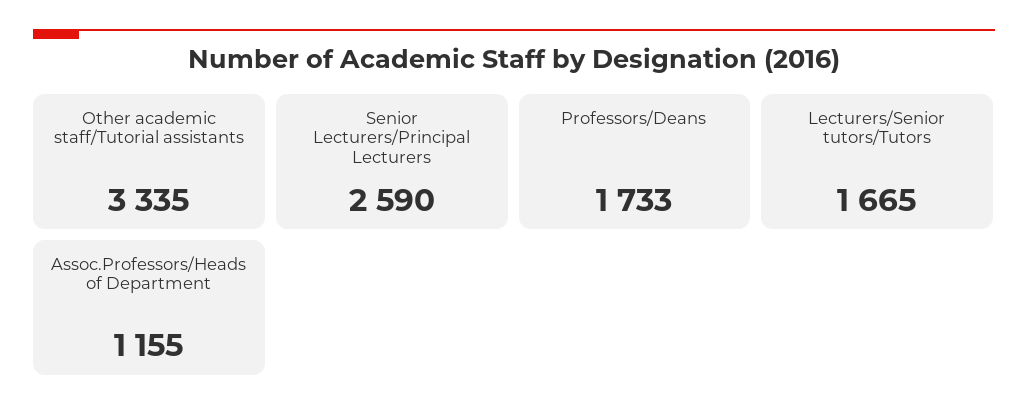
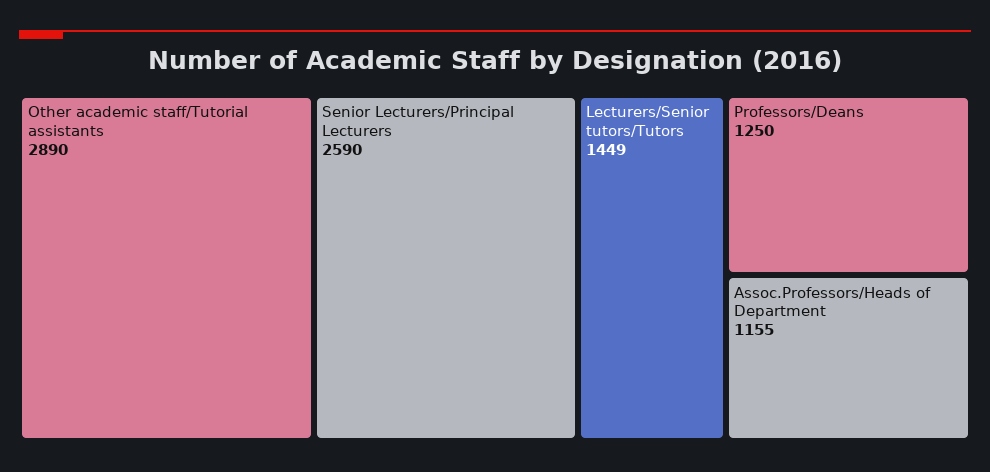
  {
-   "Other academic staff/Tutorial assistants": 3335,
+   "Other academic staff/Tutorial assistants": 2890,
    "Senior Lecturers/Principal Lecturers": 2590,
-   "Professors/Deans": 1733,
+   "Professors/Deans": 1250,
-   "Lecturers/Senior tutors/Tutors": 1665,
+   "Lecturers/Senior tutors/Tutors": 1449,
    "Assoc.Professors/Heads of Department": 1155
  }

